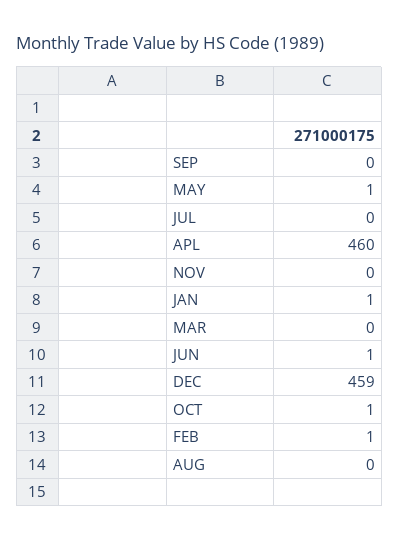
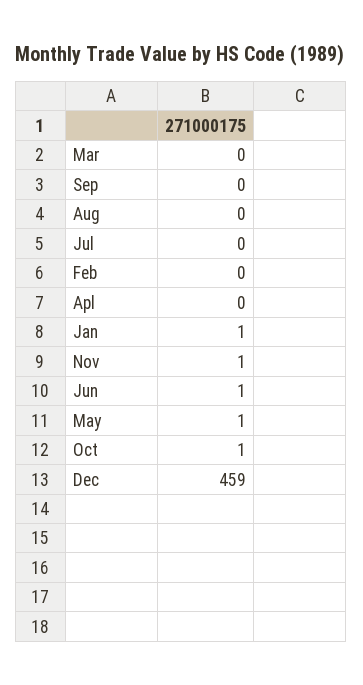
  {
    "SEP": 0,
    "MAY": 1,
    "JUL": 0,
-   "APL": 460,
+   "APL": 0,
-   "NOV": 0,
+   "NOV": 1,
    "JAN": 1,
    "MAR": 0,
    "JUN": 1,
    "DEC": 459,
    "OCT": 1,
-   "FEB": 1,
+   "FEB": 0,
    "AUG": 0
  }

